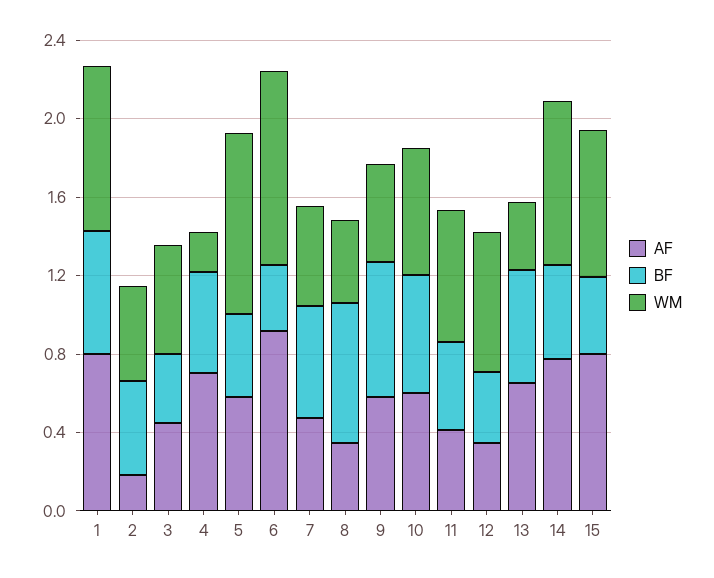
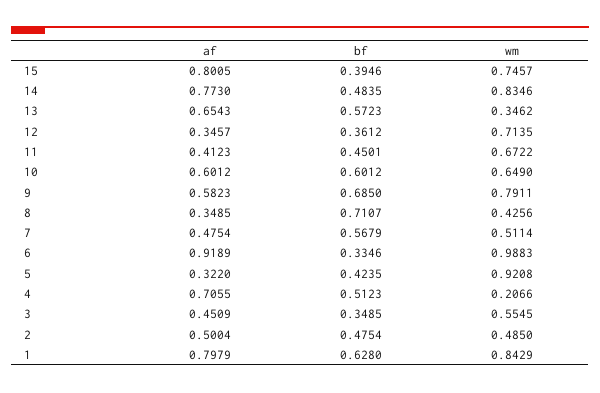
  {
    "AF": {
      "1": 0.7979,
-     "2": 0.2,
+     "2": 0.5004,
      "3": 0.4509,
      "4": 0.7055,
-     "5": 0.6,
+     "5": 0.322,
      "6": 0.9189,
      "7": 0.4754,
      "8": 0.3485,
      "9": 0.5823,
      "10": 0.6012,
      "11": 0.4123,
      "12": 0.3457,
      "13": 0.6543,
      "14": 0.773,
      "15": 0.8005
    },
    "BF": {
      "1": 0.628,
      "2": 0.4754,
      "3": 0.3485,
      "4": 0.5123,
      "5": 0.4235,
      "6": 0.3346,
      "7": 0.5679,
      "8": 0.7107,
      "9": 0.685,
      "10": 0.6012,
      "11": 0.4501,
      "12": 0.3612,
      "13": 0.5723,
      "14": 0.4835,
      "15": 0.3946
    },
    "WM": {
      "1": 0.8429,
      "2": 0.485,
      "3": 0.5545,
      "4": 0.2066,
      "5": 0.9208,
      "6": 0.9883,
      "7": 0.5114,
      "8": 0.4256,
-     "9": 0.5,
+     "9": 0.7911,
      "10": 0.649,
      "11": 0.6722,
      "12": 0.7135,
      "13": 0.3462,
      "14": 0.8346,
      "15": 0.7457
    }
  }

